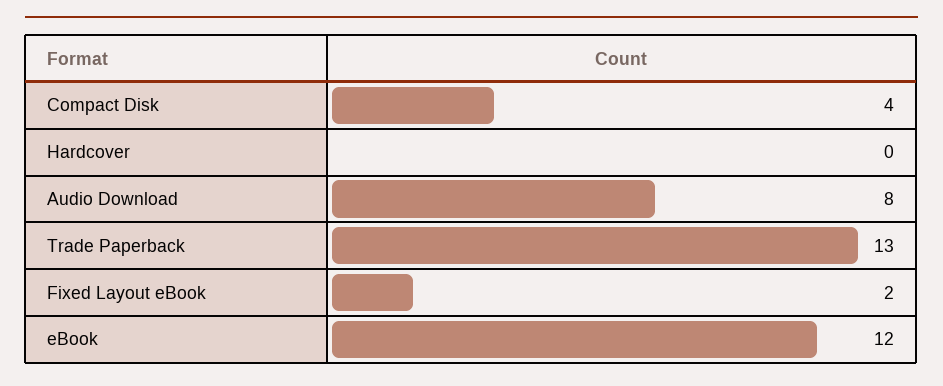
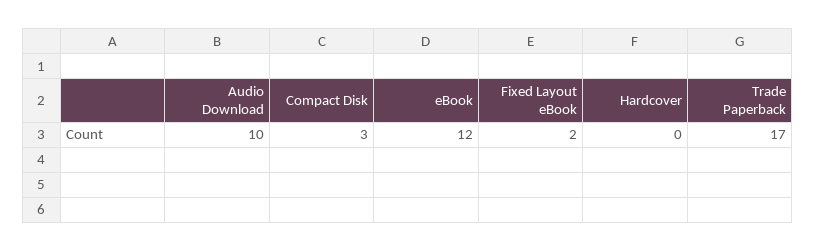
  {
-   "Compact Disk": 4,
+   "Compact Disk": 3,
    "Hardcover": 0,
-   "Audio Download": 8,
+   "Audio Download": 10,
-   "Trade Paperback": 13,
+   "Trade Paperback": 17,
    "Fixed Layout eBook": 2,
    "eBook": 12
  }

